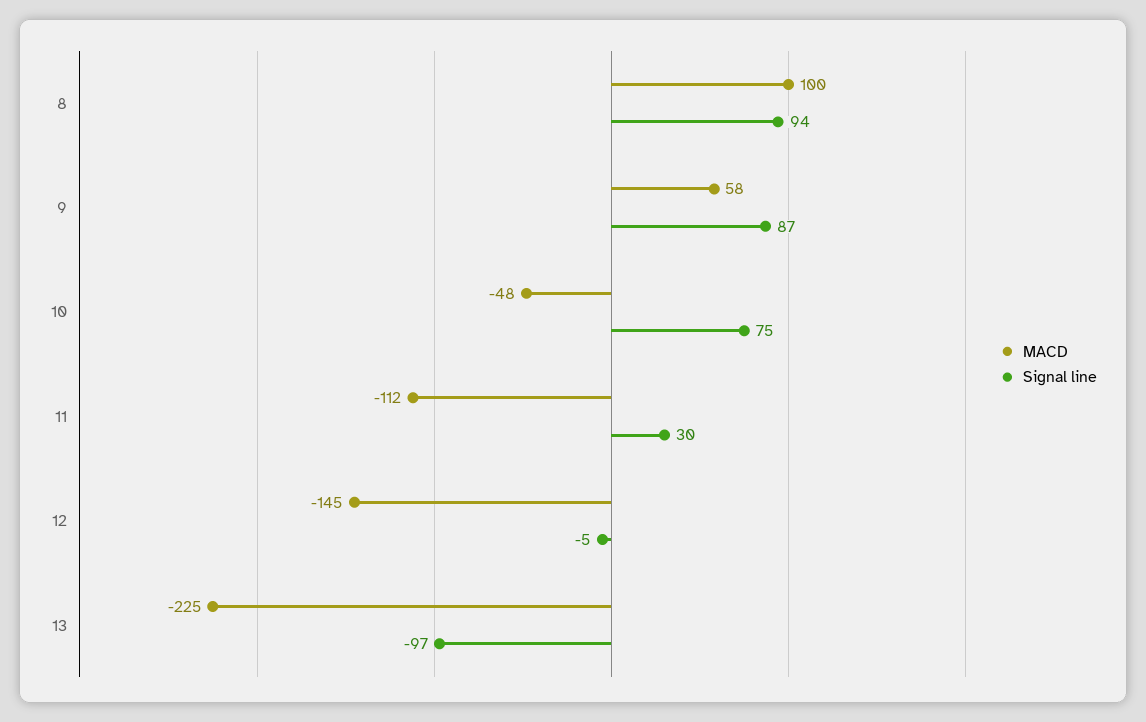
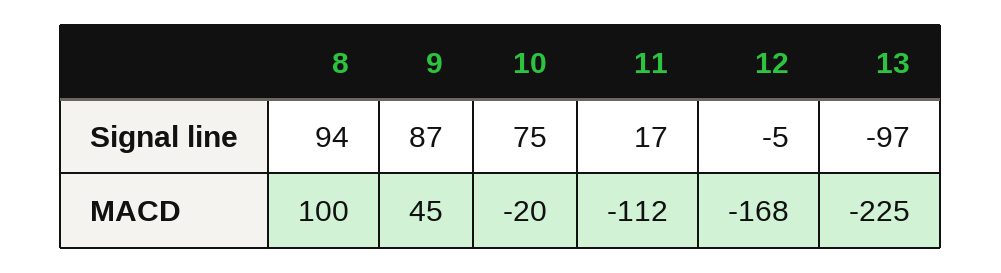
  {
    "MACD": {
      "8": 100,
-     "9": 58,
+     "9": 45,
-     "10": -48,
+     "10": -20,
      "11": -112,
-     "12": -145,
+     "12": -168,
      "13": -225
    },
    "Signal line": {
      "8": 94,
      "9": 87,
      "10": 75,
-     "11": 30,
+     "11": 17,
      "12": -5,
      "13": -97
    }
  }

